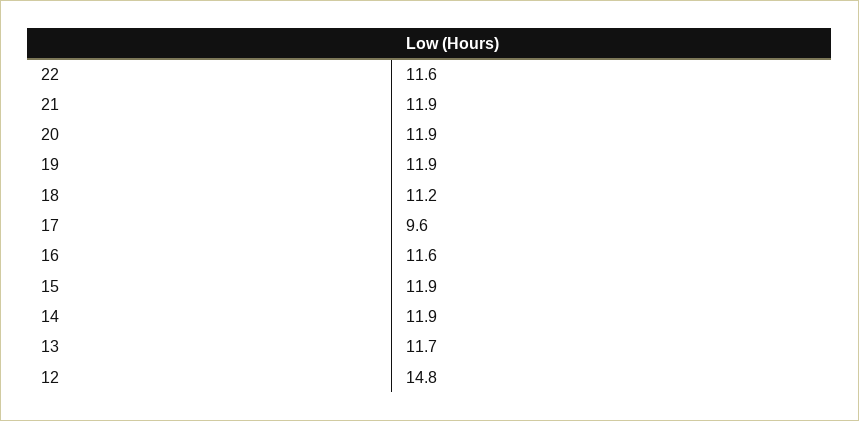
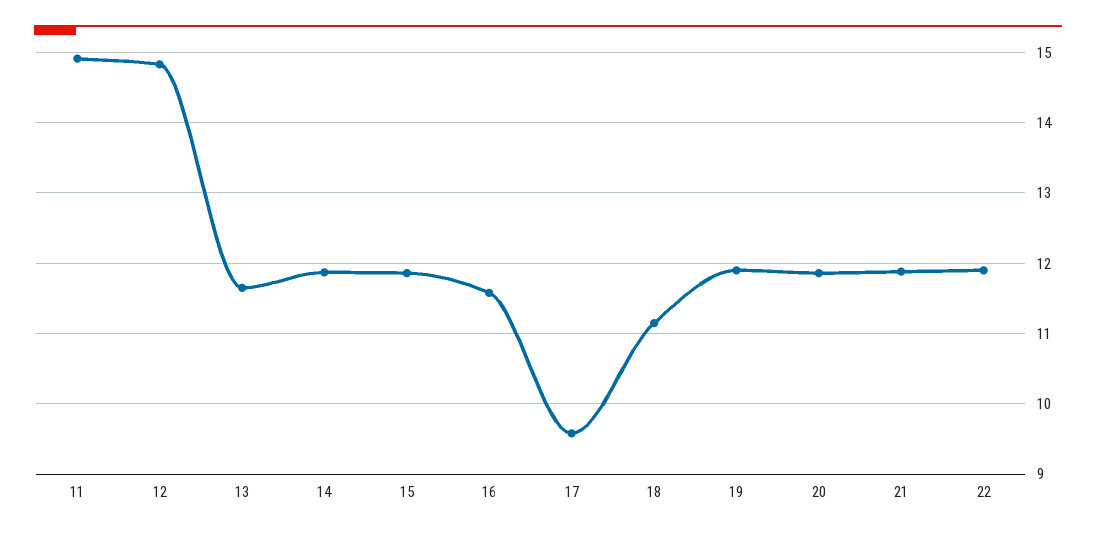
  {
-   "22": 11.6,
+   "22": 11.9,
    "21": 11.9,
    "20": 11.9,
    "19": 11.9,
    "18": 11.2,
    "17": 9.6,
    "16": 11.6,
    "15": 11.9,
    "14": 11.9,
    "13": 11.7,
-   "12": 14.8
+   "12": 14.8,
+   "11": 14.9
  }

